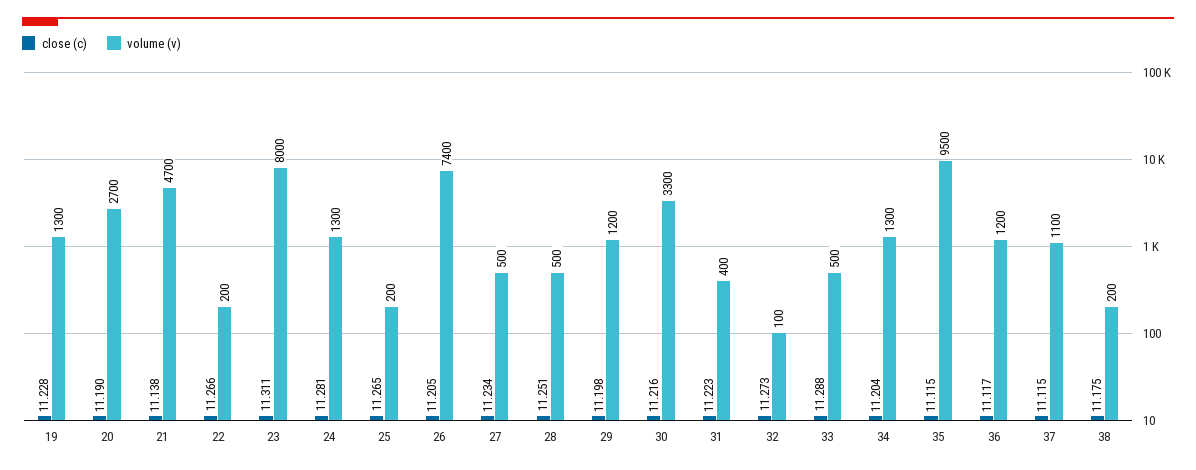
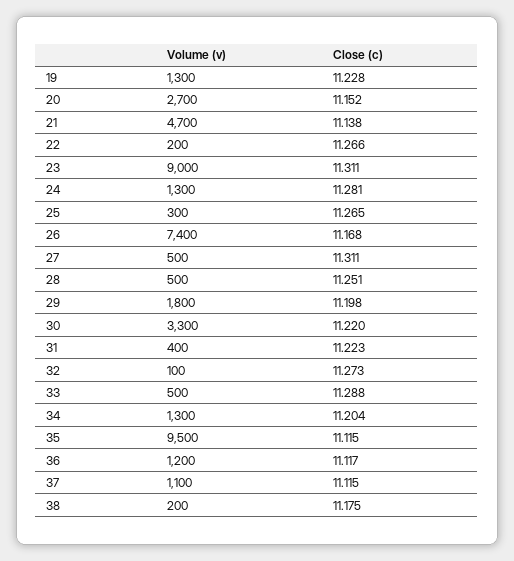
  {
    "close (c)": {
      "19": 11.228,
-     "20": 11.19,
+     "20": 11.152,
      "21": 11.138,
      "22": 11.266,
      "23": 11.311,
      "24": 11.281,
      "25": 11.265,
-     "26": 11.205,
+     "26": 11.168,
-     "27": 11.234,
+     "27": 11.311,
      "28": 11.251,
      "29": 11.198,
-     "30": 11.216,
+     "30": 11.22,
      "31": 11.223,
      "32": 11.273,
      "33": 11.288,
      "34": 11.204,
      "35": 11.115,
      "36": 11.117,
      "37": 11.115,
      "38": 11.175
    },
    "volume (v)": {
      "19": 1300,
      "20": 2700,
      "21": 4700,
      "22": 200,
-     "23": 8000,
+     "23": 9000,
      "24": 1300,
-     "25": 200,
+     "25": 300,
      "26": 7400,
      "27": 500,
      "28": 500,
-     "29": 1200,
+     "29": 1800,
      "30": 3300,
      "31": 400,
      "32": 100,
      "33": 500,
      "34": 1300,
      "35": 9500,
      "36": 1200,
      "37": 1100,
      "38": 200
    }
  }

